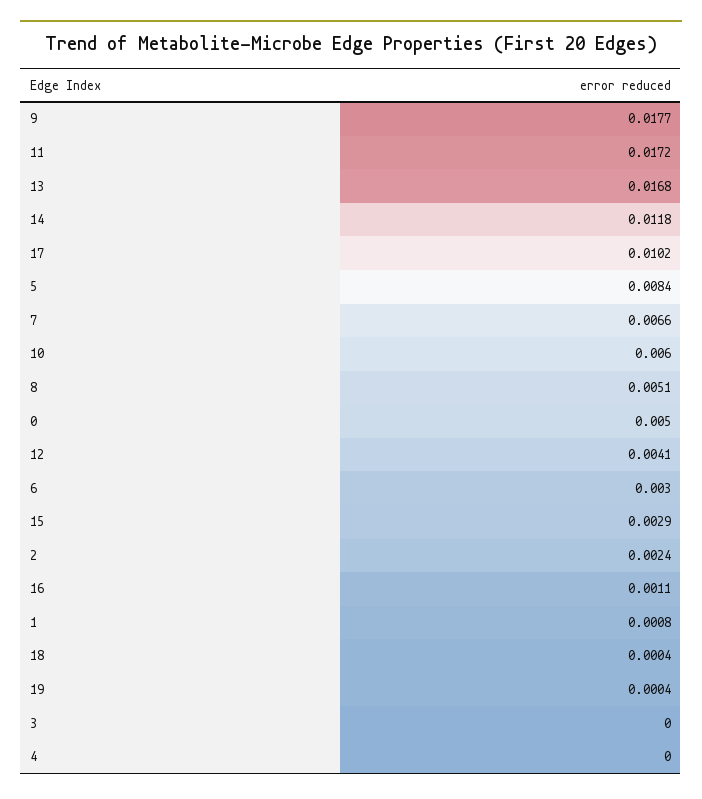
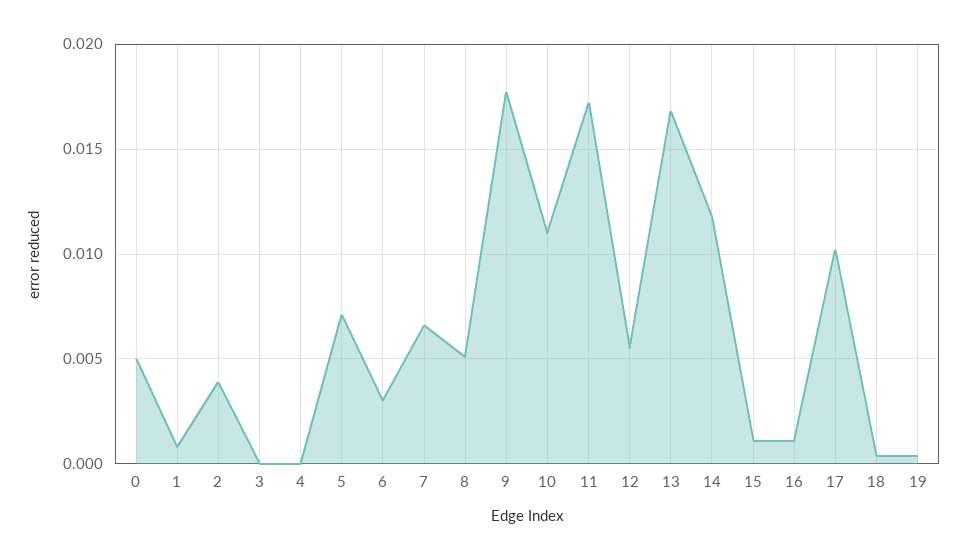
  {
    "9": 0.0177,
    "11": 0.0172,
    "13": 0.0168,
    "14": 0.0118,
    "17": 0.0102,
-   "5": 0.0084,
+   "5": 0.007,
    "7": 0.0066,
-   "10": 0.006,
+   "10": 0.011,
    "8": 0.0051,
    "0": 0.005,
-   "12": 0.0041,
+   "12": 0.0055,
    "6": 0.003,
-   "15": 0.0029,
+   "15": 0.001,
-   "2": 0.0024,
+   "2": 0.004,
    "16": 0.0011,
    "1": 0.0008,
    "18": 0.0004,
    "19": 0.0004,
    "3": 0,
    "4": 0
  }

